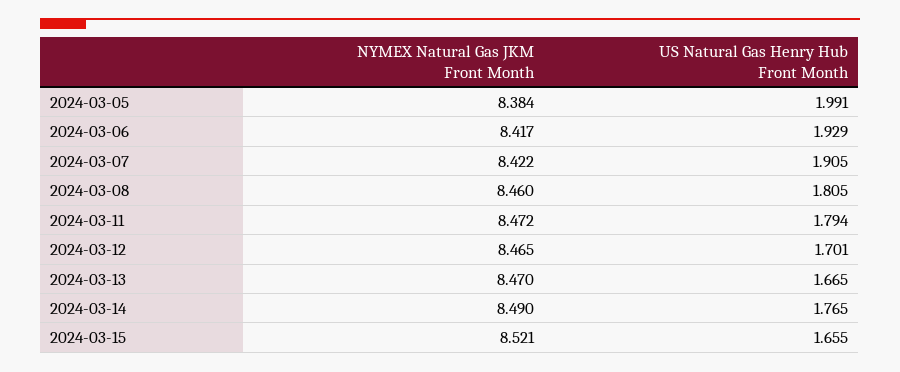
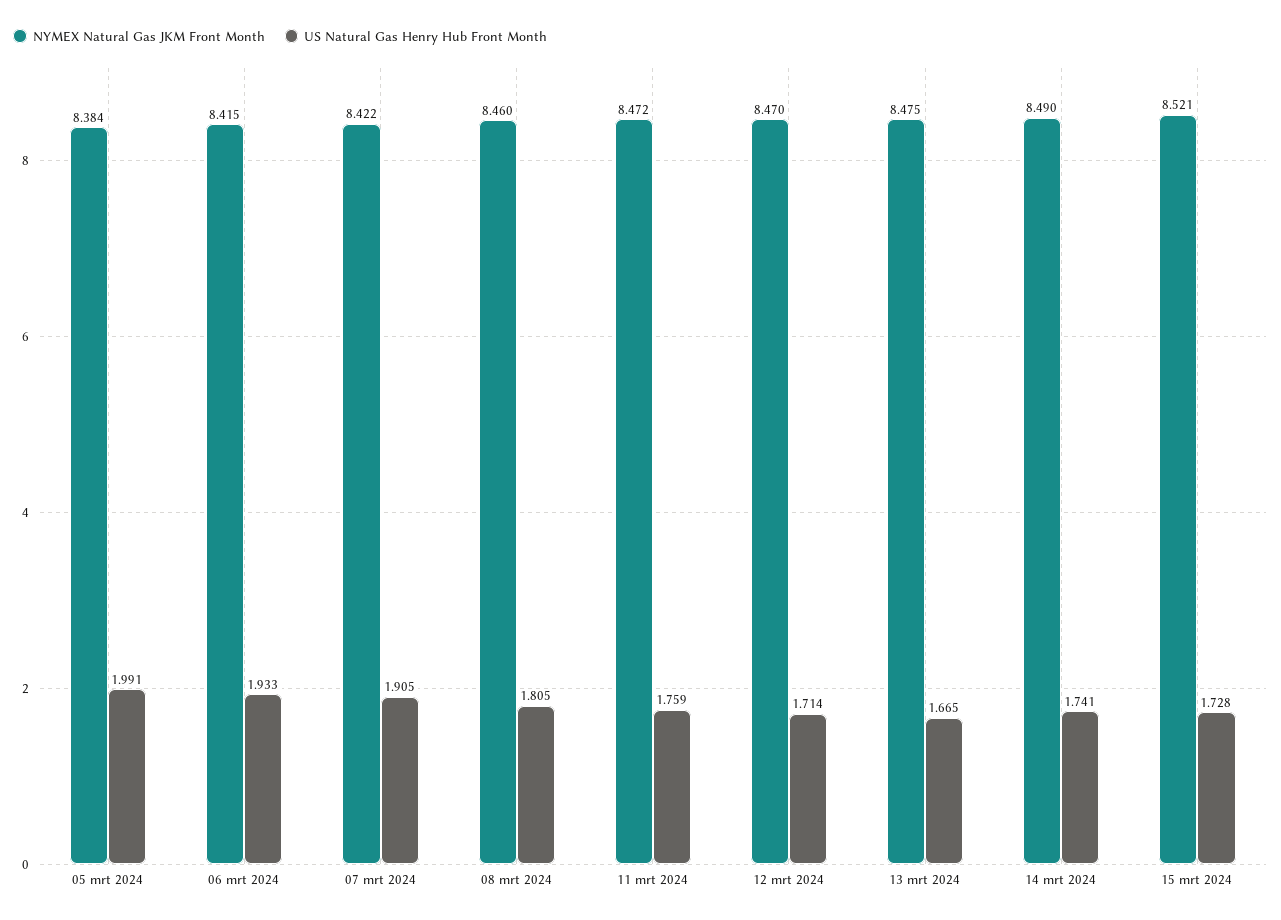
  {
    "NYMEX Natural Gas JKM Front Month": {
      "2024-03-05": 8.384,
-     "2024-03-06": 8.417,
+     "2024-03-06": 8.415,
      "2024-03-07": 8.422,
      "2024-03-08": 8.46,
      "2024-03-11": 8.472,
-     "2024-03-12": 8.465,
+     "2024-03-12": 8.47,
-     "2024-03-13": 8.47,
+     "2024-03-13": 8.475,
      "2024-03-14": 8.49,
      "2024-03-15": 8.521
    },
    "US Natural Gas Henry Hub Front Month": {
      "2024-03-05": 1.991,
-     "2024-03-06": 1.929,
+     "2024-03-06": 1.933,
      "2024-03-07": 1.905,
      "2024-03-08": 1.805,
-     "2024-03-11": 1.794,
+     "2024-03-11": 1.759,
-     "2024-03-12": 1.701,
+     "2024-03-12": 1.714,
      "2024-03-13": 1.665,
-     "2024-03-14": 1.765,
+     "2024-03-14": 1.741,
-     "2024-03-15": 1.655
+     "2024-03-15": 1.728
    }
  }

